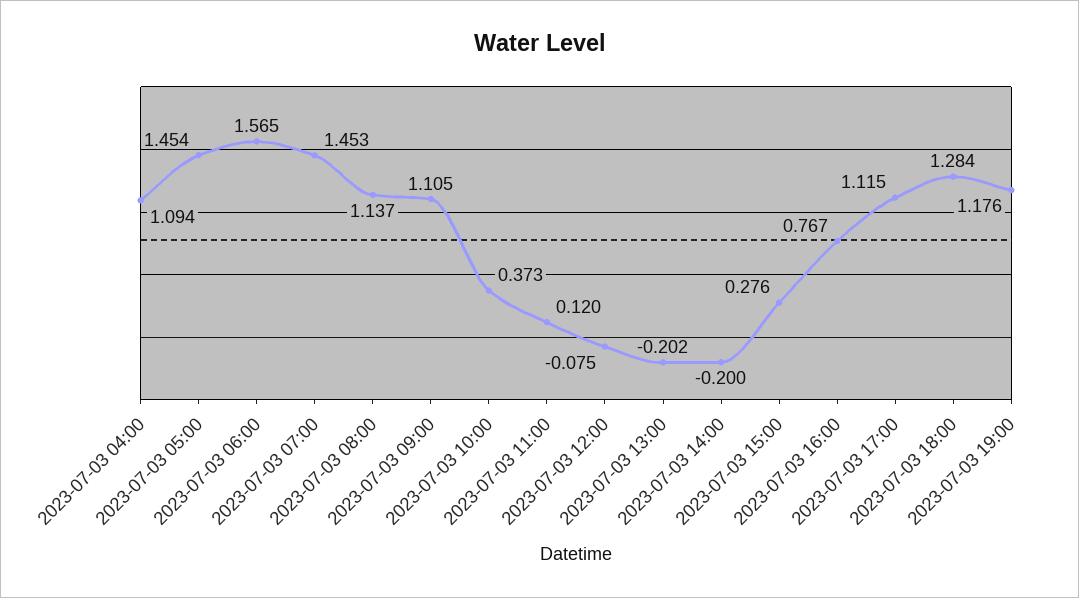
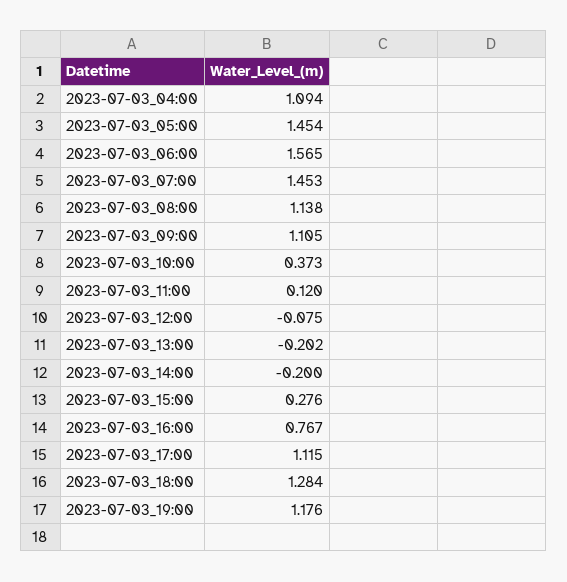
  {
    "2023-07-03 04:00": 1.094,
    "2023-07-03 05:00": 1.454,
    "2023-07-03 06:00": 1.565,
    "2023-07-03 07:00": 1.453,
-   "2023-07-03 08:00": 1.137,
+   "2023-07-03 08:00": 1.138,
    "2023-07-03 09:00": 1.105,
    "2023-07-03 10:00": 0.373,
    "2023-07-03 11:00": 0.12,
    "2023-07-03 12:00": -0.075,
    "2023-07-03 13:00": -0.202,
    "2023-07-03 14:00": -0.2,
    "2023-07-03 15:00": 0.276,
    "2023-07-03 16:00": 0.767,
    "2023-07-03 17:00": 1.115,
    "2023-07-03 18:00": 1.284,
    "2023-07-03 19:00": 1.176
  }

